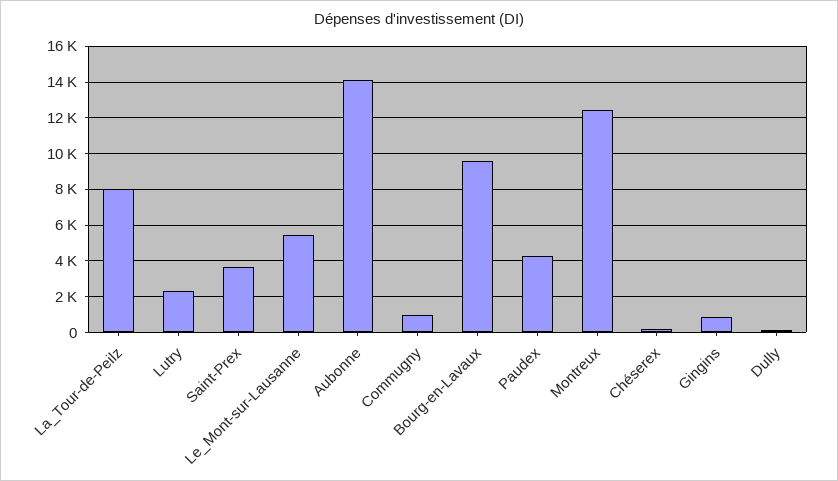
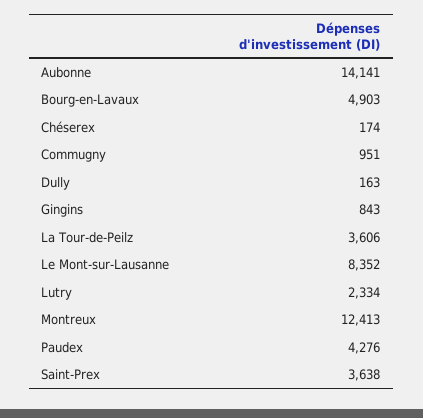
  {
-   "La_Tour-de-Peilz": 8000,
+   "La_Tour-de-Peilz": 3606,
    "Lutry": 2334,
    "Saint-Prex": 3638,
-   "Le_Mont-sur-Lausanne": 5500,
+   "Le_Mont-sur-Lausanne": 8352,
    "Aubonne": 14141,
    "Commugny": 951,
-   "Bourg-en-Lavaux": 9500,
+   "Bourg-en-Lavaux": 4903,
    "Paudex": 4276,
    "Montreux": 12413,
    "Chéserex": 174,
    "Gingins": 843,
    "Dully": 163
  }

